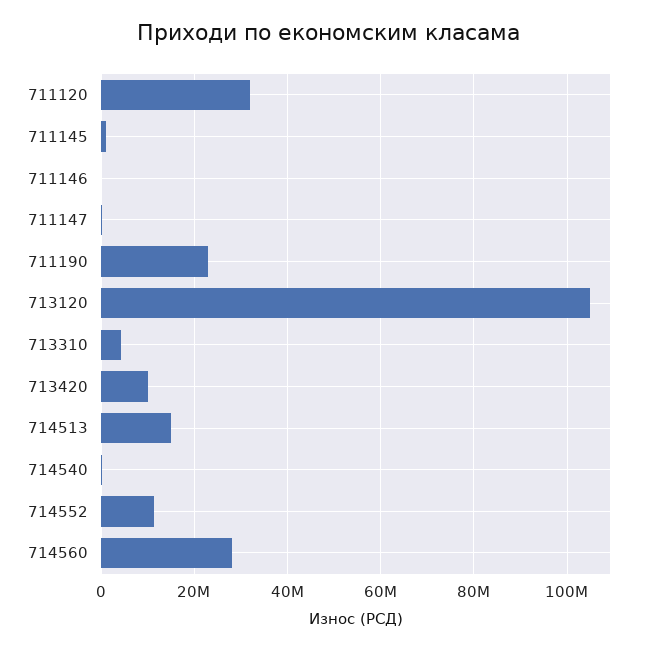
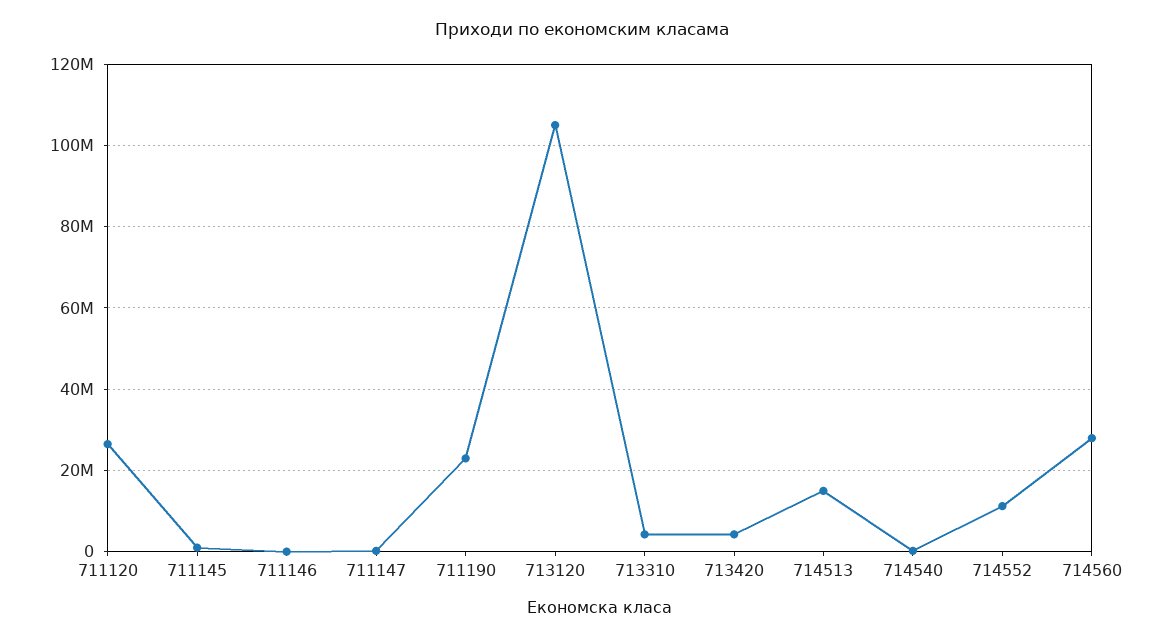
  {
-   "711120": 32000000,
+   "711120": 26000000,
    "711145": 2000000,
    "711146": 0,
    "711147": 0,
    "711190": 24000000,
    "713120": 106000000,
    "713310": 4000000,
-   "713420": 10000000,
+   "713420": 4000000,
    "714513": 16000000,
    "714540": 0,
    "714552": 12000000,
    "714560": 28000000
  }

